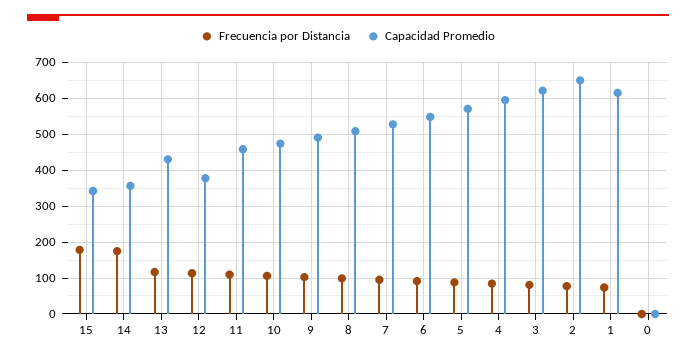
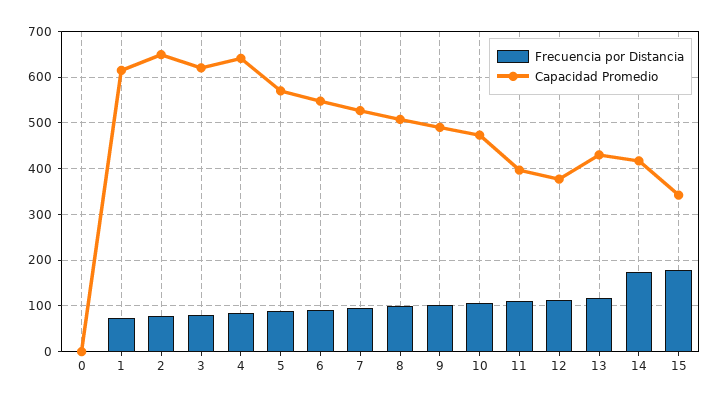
  {
    "Frecuencia por Distancia": {
      "15": 180,
      "14": 180,
      "13": 120,
      "12": 120,
      "11": 100,
      "10": 100,
      "9": 100,
      "8": 100,
      "7": 100,
      "6": 100,
      "5": 80,
      "4": 80,
      "3": 80,
      "2": 80,
      "1": 80,
      "0": 0
    },
    "Capacidad Promedio": {
      "15": 340,
-     "14": 360,
+     "14": 420,
      "13": 440,
      "12": 380,
-     "11": 460,
+     "11": 400,
      "10": 480,
      "9": 500,
      "8": 500,
      "7": 520,
      "6": 540,
      "5": 580,
-     "4": 600,
+     "4": 640,
      "3": 620,
      "2": 640,
      "1": 620,
      "0": 0
    }
  }

